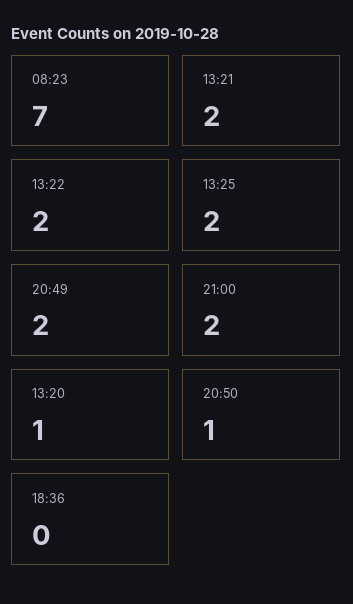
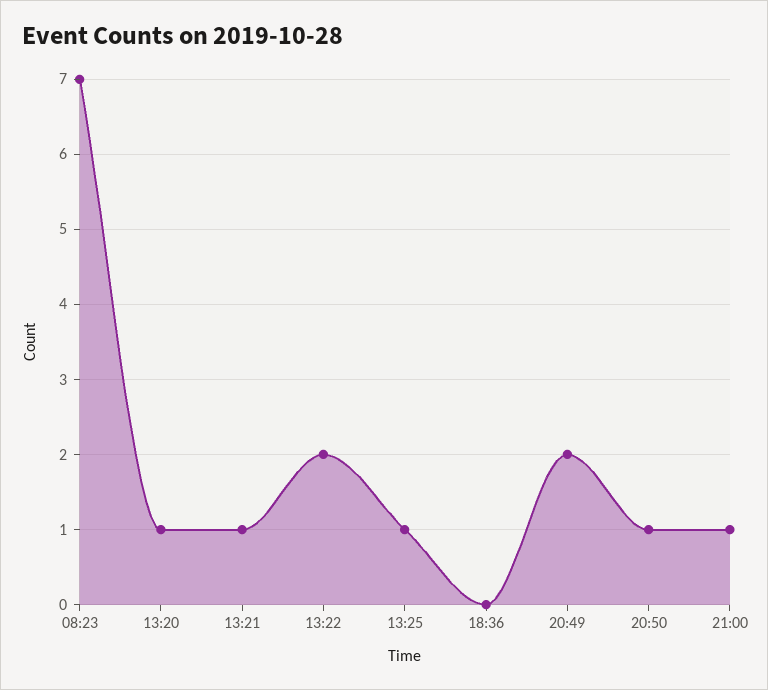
  {
    "08:23": 7,
-   "13:21": 2,
+   "13:21": 1,
    "13:22": 2,
-   "13:25": 2,
+   "13:25": 1,
    "20:49": 2,
-   "21:00": 2,
+   "21:00": 1,
    "13:20": 1,
    "20:50": 1,
    "18:36": 0
  }

